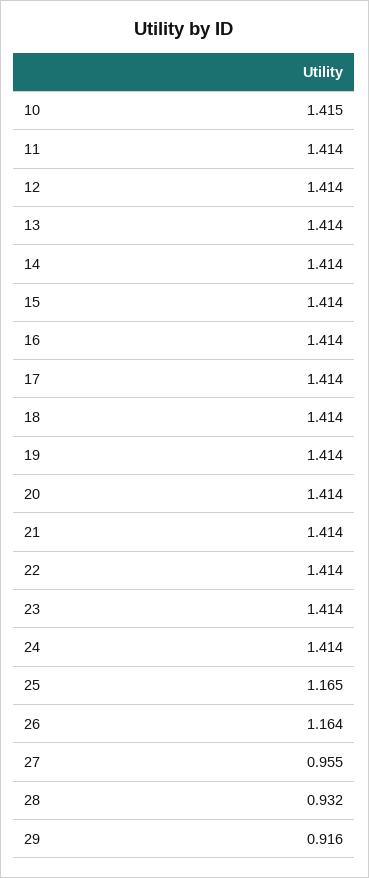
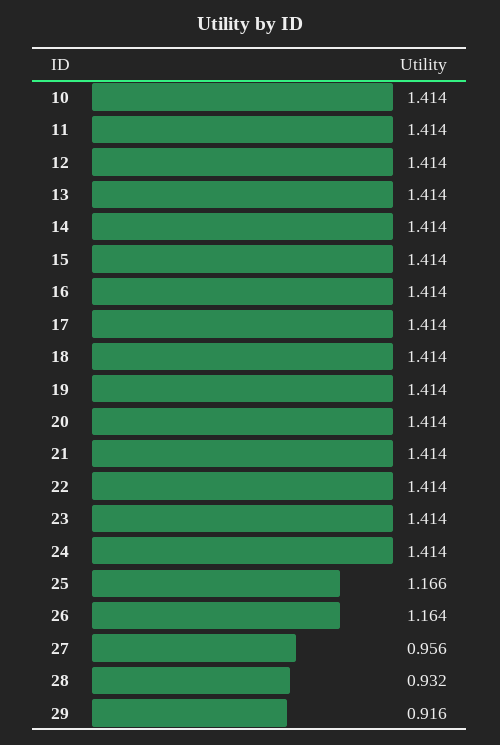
  {
-   "10": 1.415,
+   "10": 1.414,
    "11": 1.414,
    "12": 1.414,
    "13": 1.414,
    "14": 1.414,
    "15": 1.414,
    "16": 1.414,
    "17": 1.414,
    "18": 1.414,
    "19": 1.414,
    "20": 1.414,
    "21": 1.414,
    "22": 1.414,
    "23": 1.414,
    "24": 1.414,
-   "25": 1.165,
+   "25": 1.166,
    "26": 1.164,
-   "27": 0.955,
+   "27": 0.956,
    "28": 0.932,
    "29": 0.916
  }

